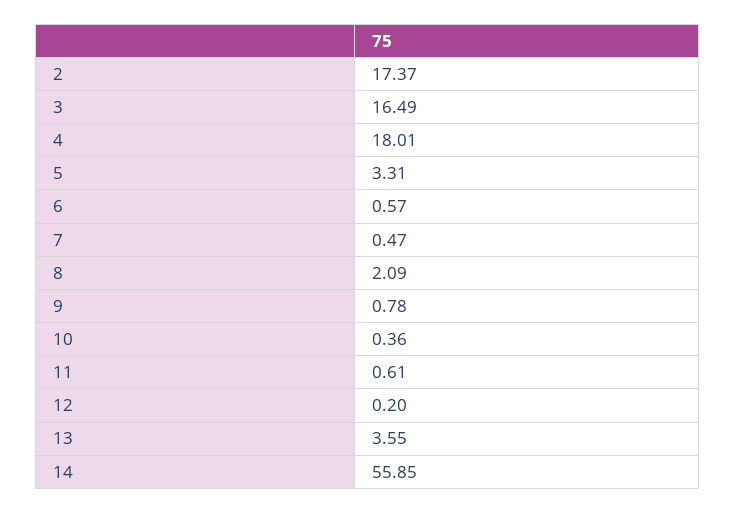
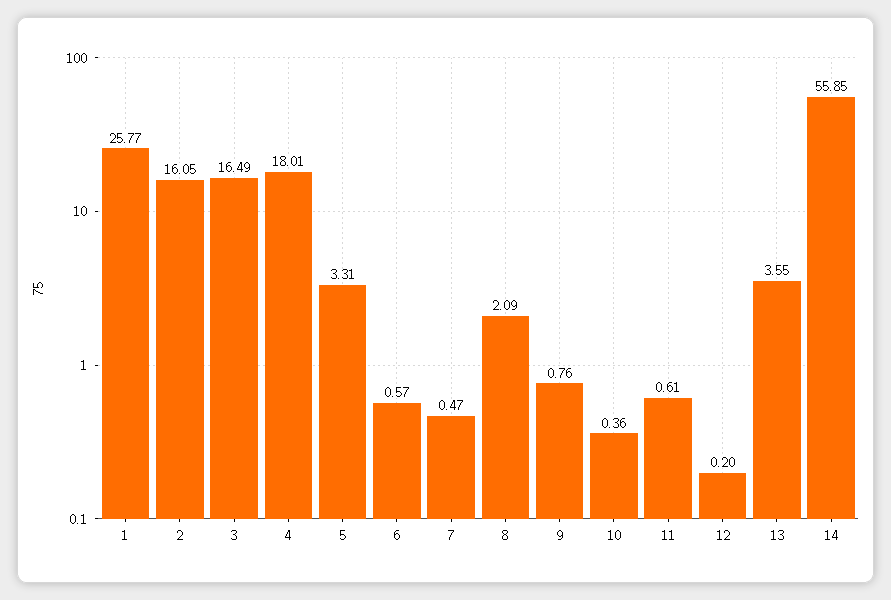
  {
-   "2": 17.37,
+   "2": 16.05,
    "3": 16.49,
    "4": 18.01,
    "5": 3.31,
    "6": 0.57,
    "7": 0.47,
    "8": 2.09,
-   "9": 0.78,
+   "9": 0.76,
    "10": 0.36,
    "11": 0.61,
    "12": 0.2,
    "13": 3.55,
-   "14": 55.85
+   "14": 55.85,
+   "1": 25.77
  }

